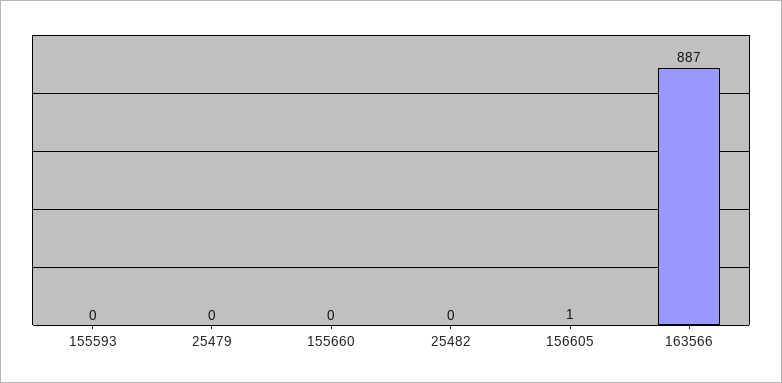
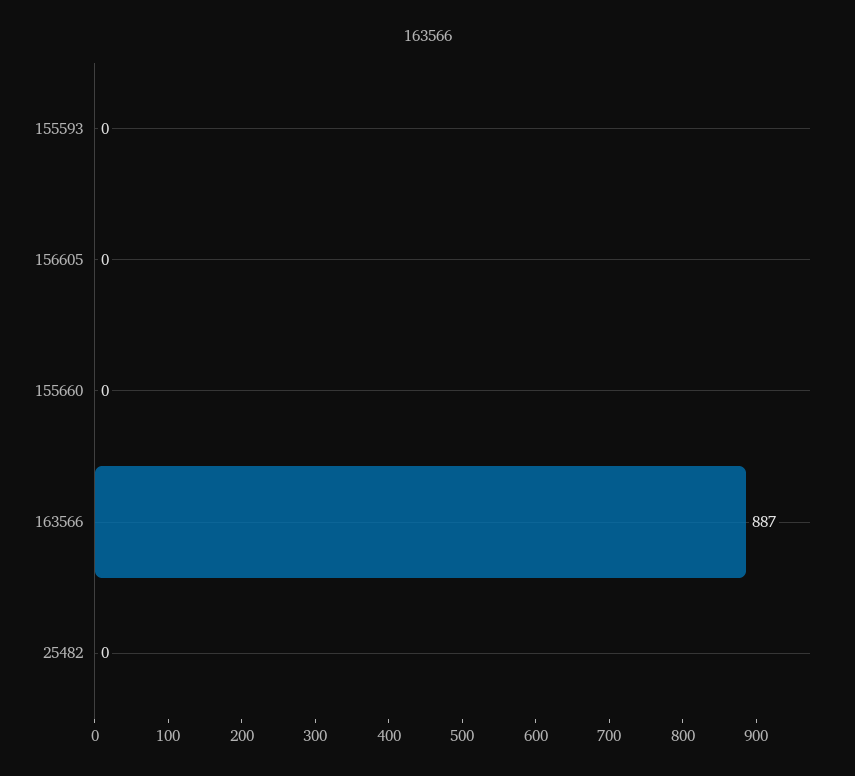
  {
    "155593": 0,
-   "25479": 0,
    "155660": 0,
    "25482": 0,
-   "156605": 1,
+   "156605": 0,
    "163566": 887
  }

